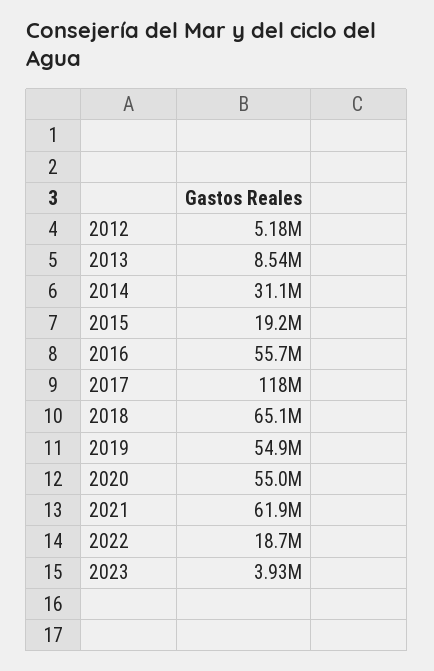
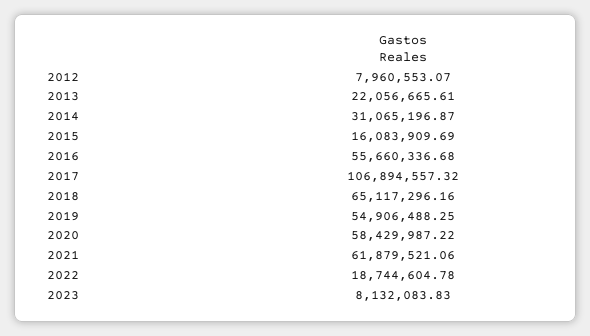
  {
-   "2012": 5180000,
+   "2012": 7960553.07,
-   "2013": 8540000,
+   "2013": 22056665.61,
    "2014": 31065196.87,
-   "2015": 19200000,
+   "2015": 16083909.69,
    "2016": 55660336.68,
-   "2017": 118000000,
+   "2017": 106894557.32,
    "2018": 65117296.16,
    "2019": 54906488.25,
-   "2020": 55000000,
+   "2020": 58429987.22,
    "2021": 61879521.06,
    "2022": 18744604.78,
-   "2023": 3930000
+   "2023": 8132083.83
  }

